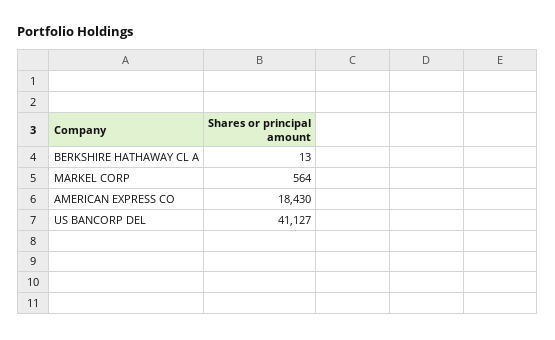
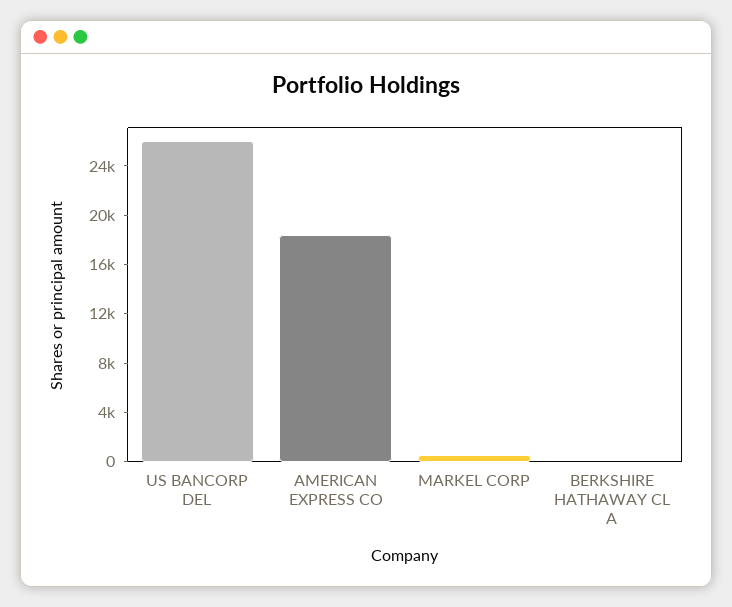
  {
    "BERKSHIRE HATHAWAY CL A": 13,
    "MARKEL CORP": 564,
    "AMERICAN EXPRESS CO": 18430,
-   "US BANCORP DEL": 41127
+   "US BANCORP DEL": 26000
  }

